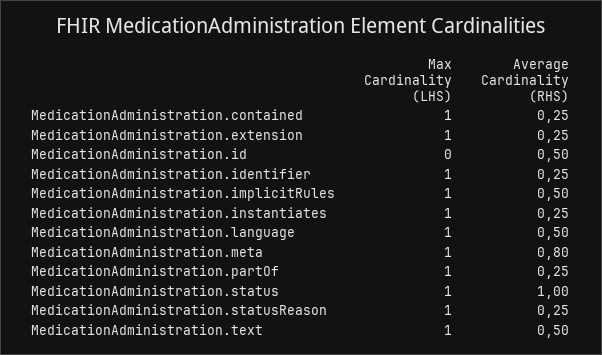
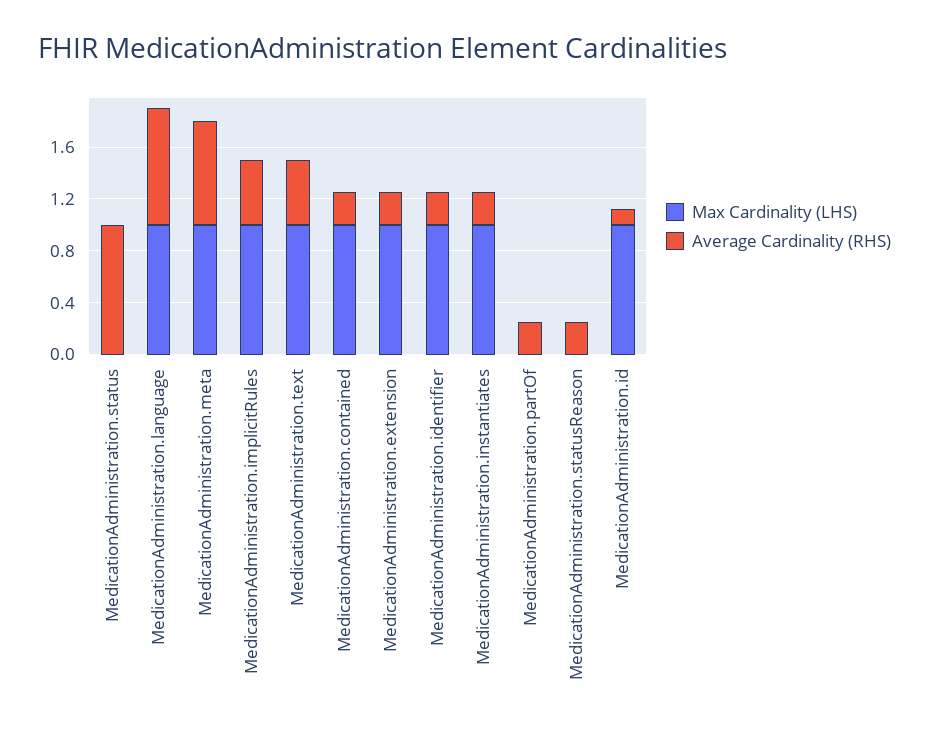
  {
    "Max Cardinality (LHS)": {
      "MedicationAdministration.contained": 1,
      "MedicationAdministration.extension": 1,
-     "MedicationAdministration.id": 0,
+     "MedicationAdministration.id": 1,
      "MedicationAdministration.identifier": 1,
      "MedicationAdministration.implicitRules": 1,
      "MedicationAdministration.instantiates": 1,
      "MedicationAdministration.language": 1,
      "MedicationAdministration.meta": 1,
-     "MedicationAdministration.partOf": 1,
+     "MedicationAdministration.partOf": 0,
-     "MedicationAdministration.status": 1,
+     "MedicationAdministration.status": 0,
-     "MedicationAdministration.statusReason": 1,
+     "MedicationAdministration.statusReason": 0,
      "MedicationAdministration.text": 1
    },
    "Average Cardinality (RHS)": {
      "MedicationAdministration.contained": 0.25,
      "MedicationAdministration.extension": 0.25,
-     "MedicationAdministration.id": 0.5,
+     "MedicationAdministration.id": 0.1,
      "MedicationAdministration.identifier": 0.25,
      "MedicationAdministration.implicitRules": 0.5,
      "MedicationAdministration.instantiates": 0.25,
-     "MedicationAdministration.language": 0.5,
+     "MedicationAdministration.language": 0.9,
      "MedicationAdministration.meta": 0.8,
      "MedicationAdministration.partOf": 0.25,
      "MedicationAdministration.status": 1,
      "MedicationAdministration.statusReason": 0.25,
      "MedicationAdministration.text": 0.5
    }
  }

